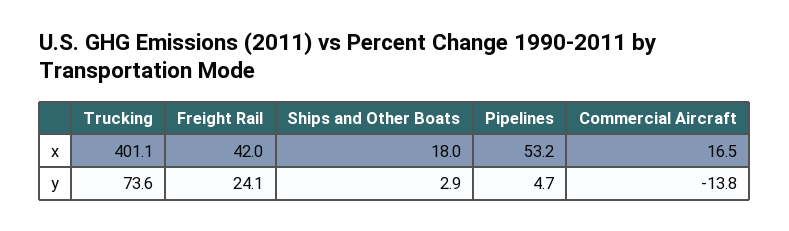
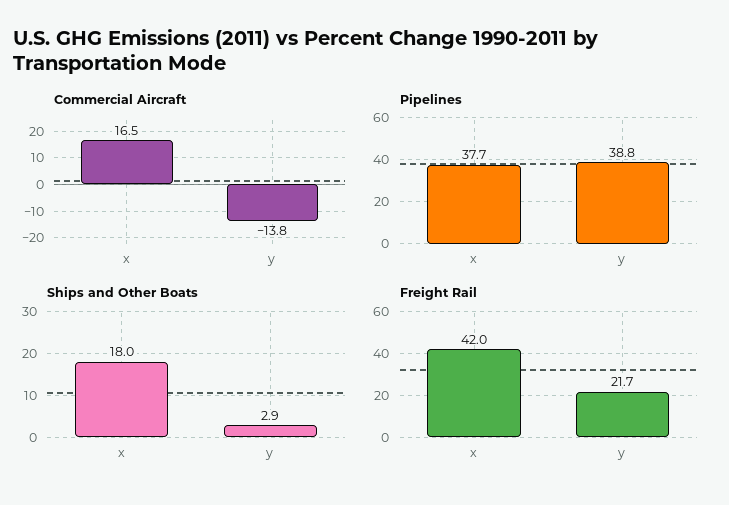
  {
-   "Trucking": {
-     "x": 401.1,
-     "y": 73.6
-   },
    "Freight Rail": {
      "x": 42,
-     "y": 24.1
+     "y": 21.7
    },
    "Ships and Other Boats": {
      "x": 18,
      "y": 2.9
    },
    "Pipelines": {
-     "x": 53.2,
+     "x": 37.7,
-     "y": 4.7
+     "y": 38.8
    },
    "Commercial Aircraft": {
      "x": 16.5,
      "y": -13.8
    }
  }

